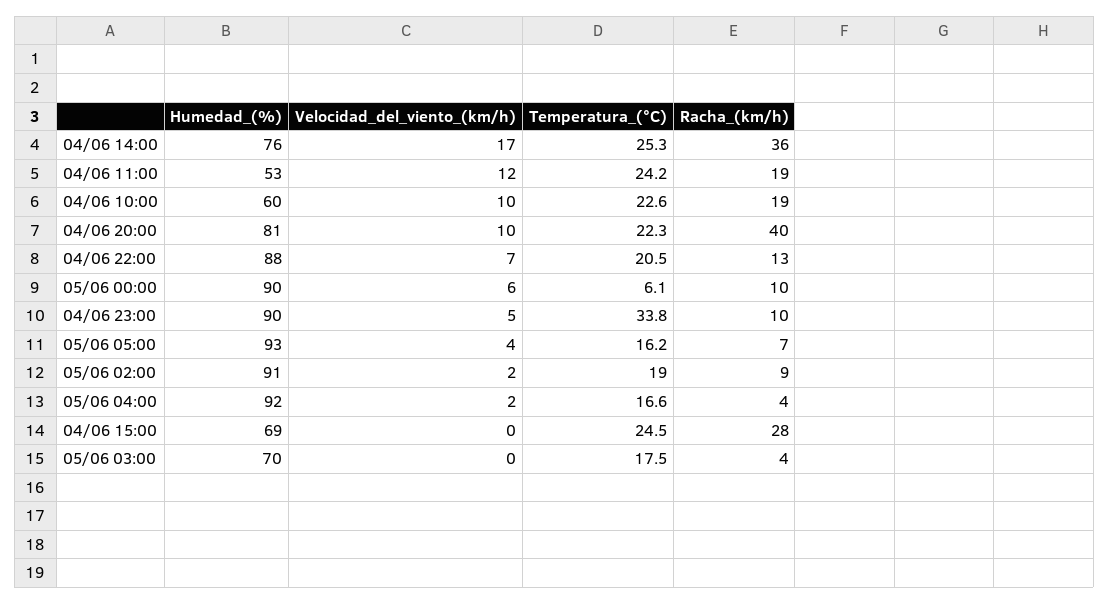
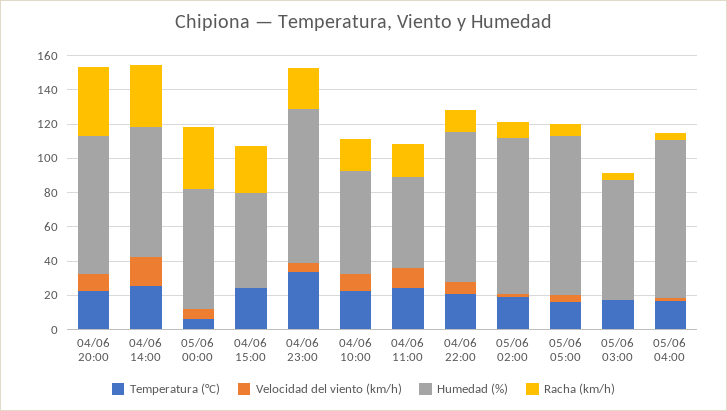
  {
    "Humedad_(%)": {
      "04/06 14:00": 76,
      "04/06 11:00": 53,
      "04/06 10:00": 60,
      "04/06 20:00": 81,
      "04/06 22:00": 88,
-     "05/06 00:00": 90,
+     "05/06 00:00": 70,
      "04/06 23:00": 90,
      "05/06 05:00": 93,
      "05/06 02:00": 91,
      "05/06 04:00": 92,
-     "04/06 15:00": 69,
+     "04/06 15:00": 55,
      "05/06 03:00": 70
    },
    "Velocidad_del_viento_(km/h)": {
      "04/06 14:00": 17,
      "04/06 11:00": 12,
      "04/06 10:00": 10,
      "04/06 20:00": 10,
      "04/06 22:00": 7,
      "05/06 00:00": 6,
      "04/06 23:00": 5,
      "05/06 05:00": 4,
      "05/06 02:00": 2,
      "05/06 04:00": 2,
      "04/06 15:00": 0,
      "05/06 03:00": 0
    },
    "Temperatura_(°C)": {
      "04/06 14:00": 25.3,
      "04/06 11:00": 24.2,
      "04/06 10:00": 22.6,
      "04/06 20:00": 22.3,
      "04/06 22:00": 20.5,
      "05/06 00:00": 6.1,
      "04/06 23:00": 33.8,
      "05/06 05:00": 16.2,
      "05/06 02:00": 19,
      "05/06 04:00": 16.6,
      "04/06 15:00": 24.5,
      "05/06 03:00": 17.5
    },
    "Racha_(km/h)": {
      "04/06 14:00": 36,
      "04/06 11:00": 19,
      "04/06 10:00": 19,
      "04/06 20:00": 40,
      "04/06 22:00": 13,
-     "05/06 00:00": 10,
+     "05/06 00:00": 35,
-     "04/06 23:00": 10,
+     "04/06 23:00": 25,
      "05/06 05:00": 7,
      "05/06 02:00": 9,
      "05/06 04:00": 4,
      "04/06 15:00": 28,
      "05/06 03:00": 4
    }
  }

